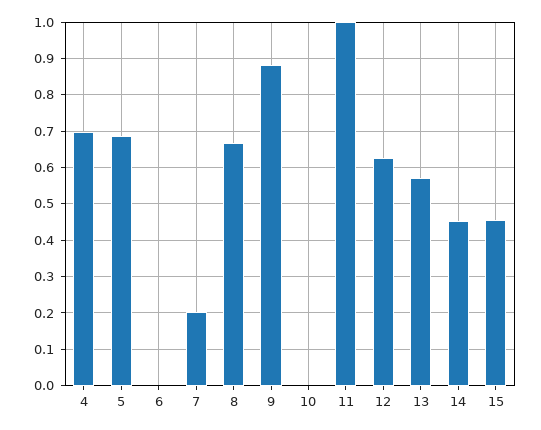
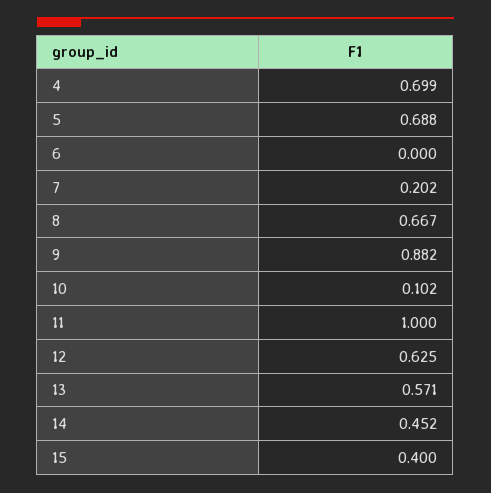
  {
    "4": 0.699,
    "5": 0.688,
    "6": 0,
    "7": 0.202,
    "8": 0.667,
    "9": 0.882,
-   "10": 0,
+   "10": 0.102,
    "11": 1,
    "12": 0.625,
    "13": 0.571,
    "14": 0.452,
-   "15": 0.46
+   "15": 0.4
  }

